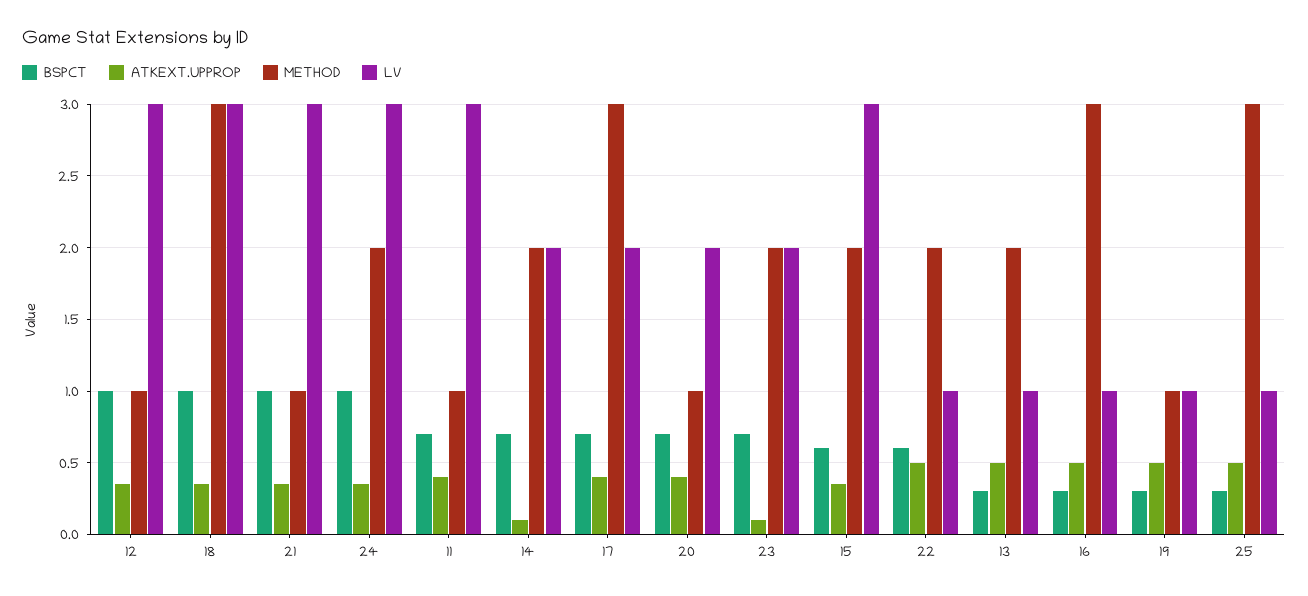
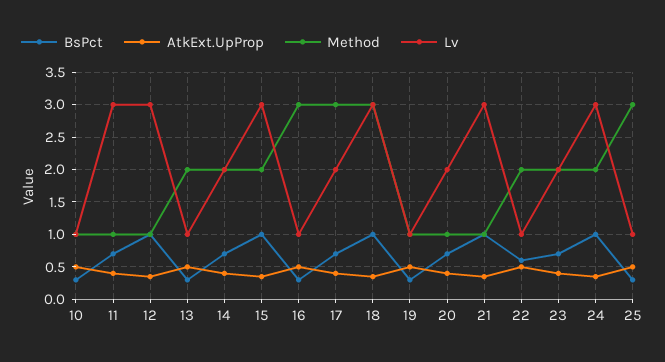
  {
    "BSPCT": {
      "12": 1,
      "18": 1,
      "21": 1,
      "24": 1,
      "11": 0.7,
      "14": 0.7,
      "17": 0.7,
      "20": 0.7,
      "23": 0.7,
-     "15": 0.6,
+     "15": 1,
      "22": 0.6,
      "13": 0.3,
      "16": 0.3,
      "19": 0.3,
-     "25": 0.3
+     "25": 0.3,
+     "10": 0.3
    },
    "ATKEXT.UPPROP": {
      "12": 0.35,
      "18": 0.35,
      "21": 0.35,
      "24": 0.35,
      "11": 0.4,
-     "14": 0.1,
+     "14": 0.4,
      "17": 0.4,
      "20": 0.4,
-     "23": 0.1,
+     "23": 0.4,
      "15": 0.35,
      "22": 0.5,
      "13": 0.5,
      "16": 0.5,
      "19": 0.5,
-     "25": 0.5
+     "25": 0.5,
+     "10": 0.5
    },
    "METHOD": {
      "12": 1,
      "18": 3,
      "21": 1,
      "24": 2,
      "11": 1,
      "14": 2,
      "17": 3,
      "20": 1,
      "23": 2,
      "15": 2,
      "22": 2,
      "13": 2,
      "16": 3,
      "19": 1,
-     "25": 3
+     "25": 3,
+     "10": 1
    },
    "LV": {
      "12": 3,
      "18": 3,
      "21": 3,
      "24": 3,
      "11": 3,
      "14": 2,
      "17": 2,
      "20": 2,
      "23": 2,
      "15": 3,
      "22": 1,
      "13": 1,
      "16": 1,
      "19": 1,
-     "25": 1
+     "25": 1,
+     "10": 1
    }
  }

